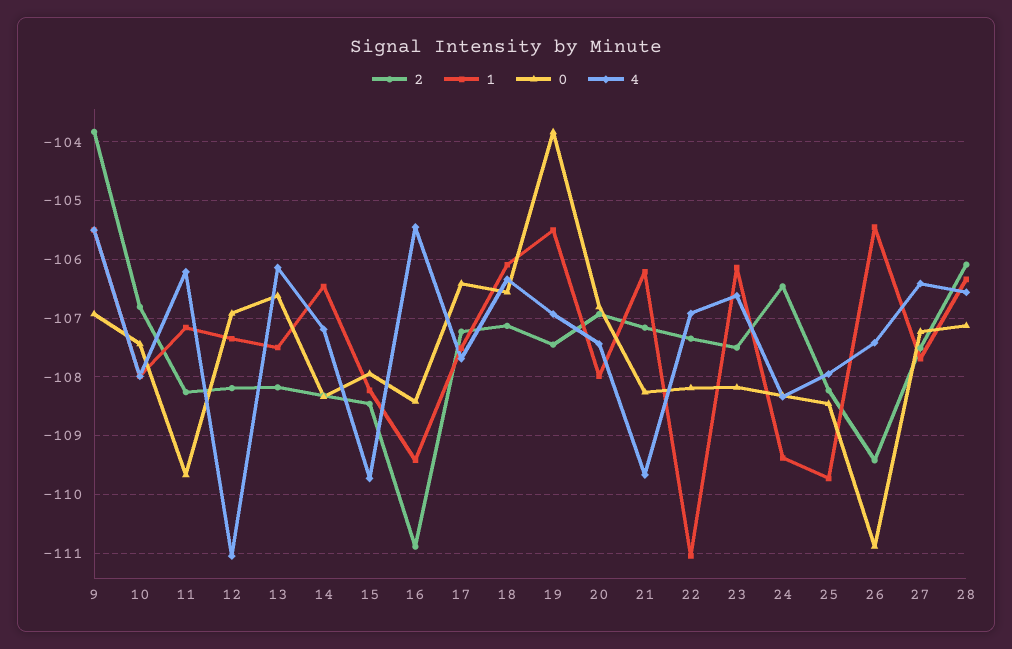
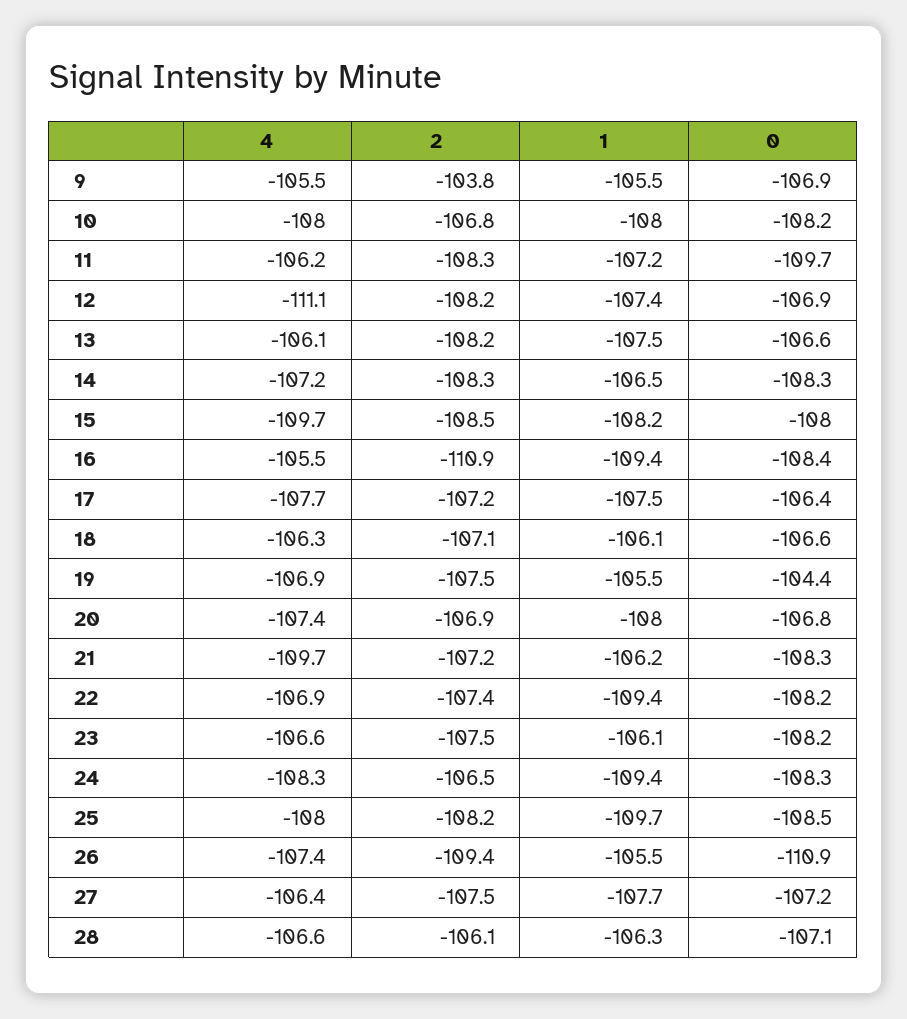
  {
    "2": {
      "9": -103.8,
      "10": -106.8,
      "11": -108.3,
      "12": -108.2,
      "13": -108.2,
      "14": -108.3,
      "15": -108.5,
      "16": -110.9,
      "17": -107.2,
      "18": -107.1,
      "19": -107.5,
      "20": -106.9,
      "21": -107.2,
      "22": -107.4,
      "23": -107.5,
      "24": -106.5,
      "25": -108.2,
      "26": -109.4,
      "27": -107.5,
      "28": -106.1
    },
    "1": {
      "9": -105.5,
      "10": -108,
      "11": -107.2,
      "12": -107.4,
      "13": -107.5,
      "14": -106.5,
      "15": -108.2,
      "16": -109.4,
      "17": -107.5,
      "18": -106.1,
      "19": -105.5,
      "20": -108,
      "21": -106.2,
-     "22": -111,
+     "22": -109.4,
      "23": -106.1,
      "24": -109.4,
      "25": -109.7,
      "26": -105.5,
      "27": -107.7,
      "28": -106.3
    },
    "0": {
      "9": -106.9,
-     "10": -107.4,
+     "10": -108.2,
      "11": -109.7,
      "12": -106.9,
      "13": -106.6,
      "14": -108.3,
      "15": -108,
      "16": -108.4,
      "17": -106.4,
      "18": -106.6,
-     "19": -103.8,
+     "19": -104.4,
      "20": -106.8,
      "21": -108.3,
      "22": -108.2,
      "23": -108.2,
      "24": -108.3,
      "25": -108.5,
      "26": -110.9,
      "27": -107.2,
      "28": -107.1
    },
    "4": {
      "9": -105.5,
      "10": -108,
      "11": -106.2,
      "12": -111.1,
      "13": -106.1,
      "14": -107.2,
      "15": -109.7,
      "16": -105.5,
      "17": -107.7,
      "18": -106.3,
      "19": -106.9,
      "20": -107.4,
      "21": -109.7,
      "22": -106.9,
      "23": -106.6,
      "24": -108.3,
      "25": -108,
      "26": -107.4,
      "27": -106.4,
      "28": -106.6
    }
  }

